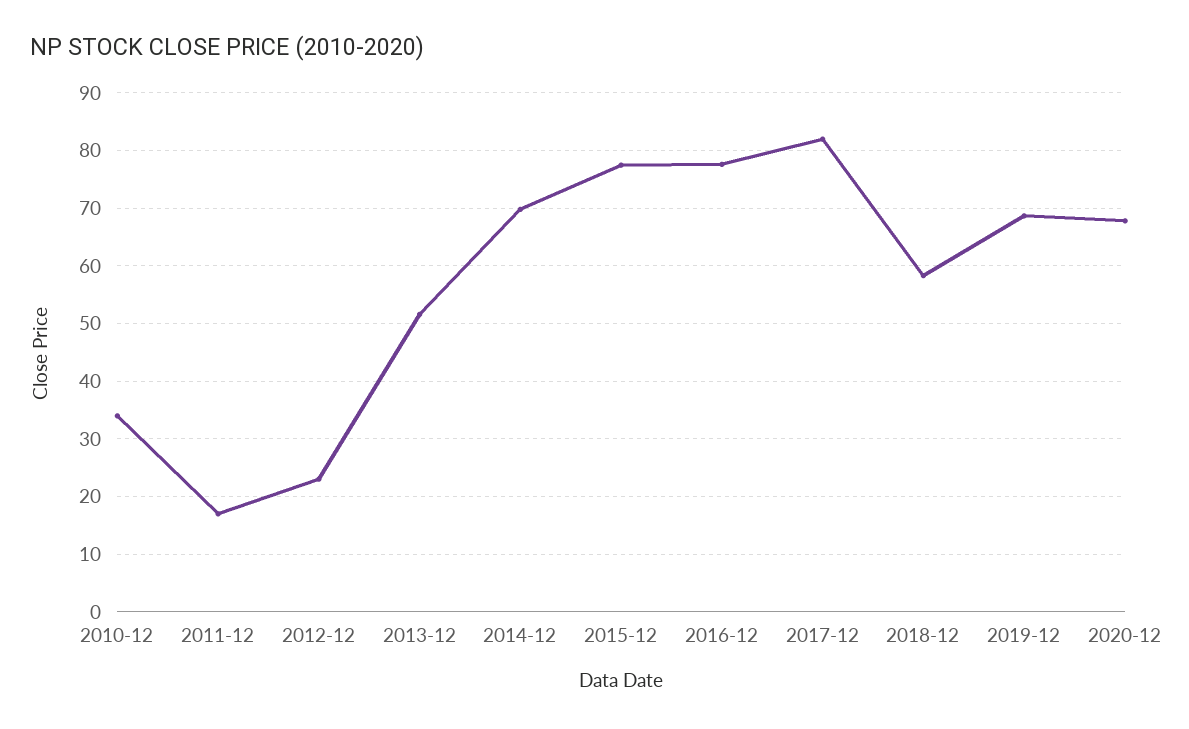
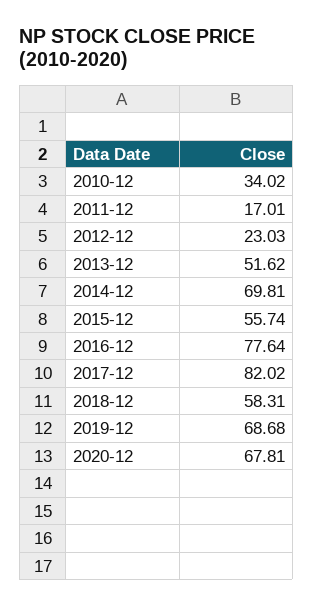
  {
    "2010-12": 34.02,
    "2011-12": 17.01,
    "2012-12": 23.03,
    "2013-12": 51.62,
    "2014-12": 69.81,
-   "2015-12": 78,
+   "2015-12": 55.74,
    "2016-12": 77.64,
    "2017-12": 82.02,
    "2018-12": 58.31,
    "2019-12": 68.68,
    "2020-12": 67.81
  }

